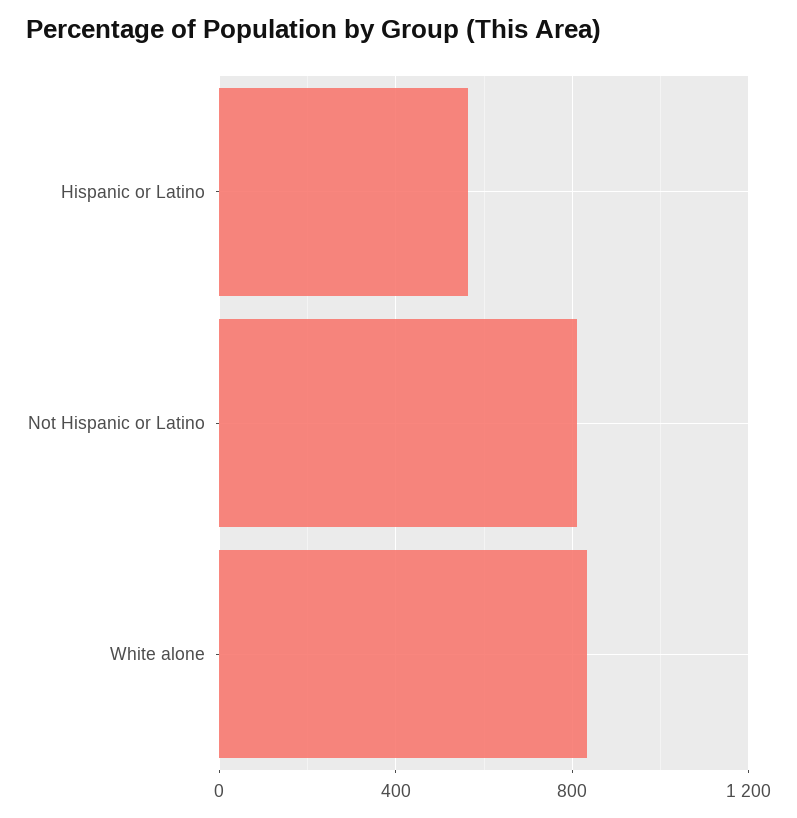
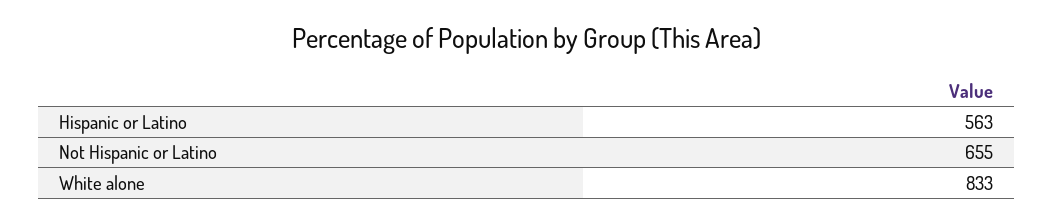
  {
    "Hispanic or Latino": 563,
-   "Not Hispanic or Latino": 800,
+   "Not Hispanic or Latino": 655,
    "White alone": 833
  }

